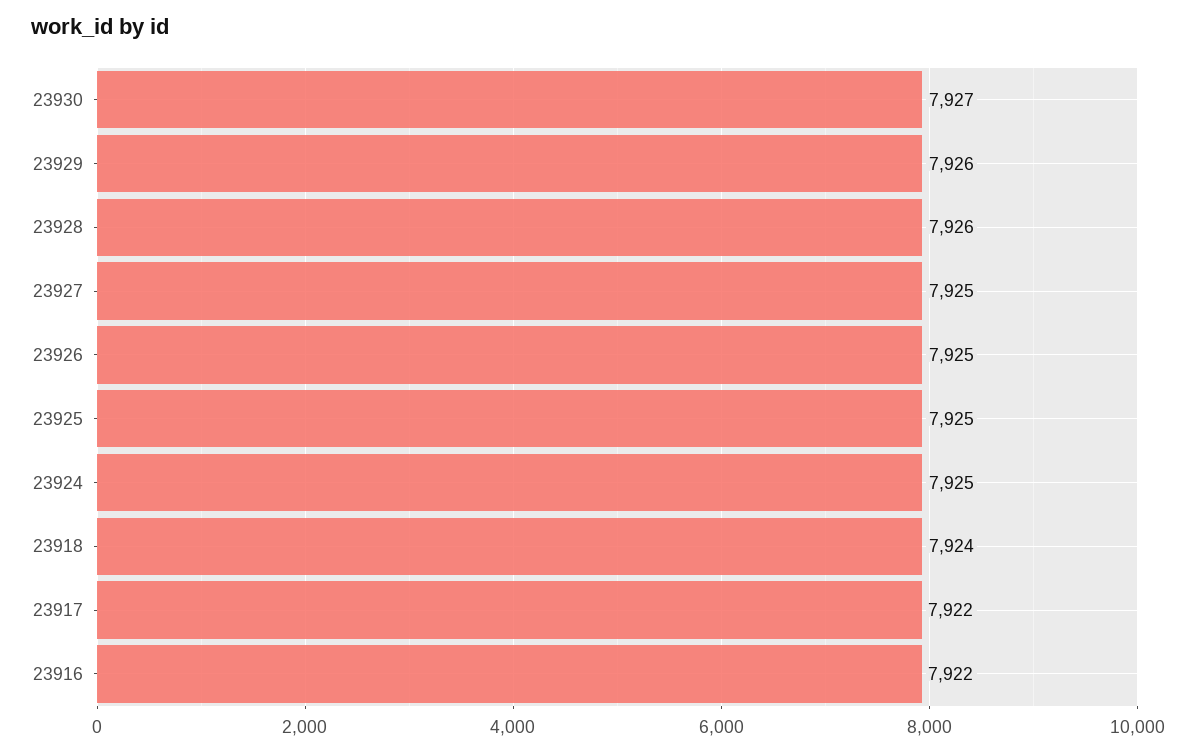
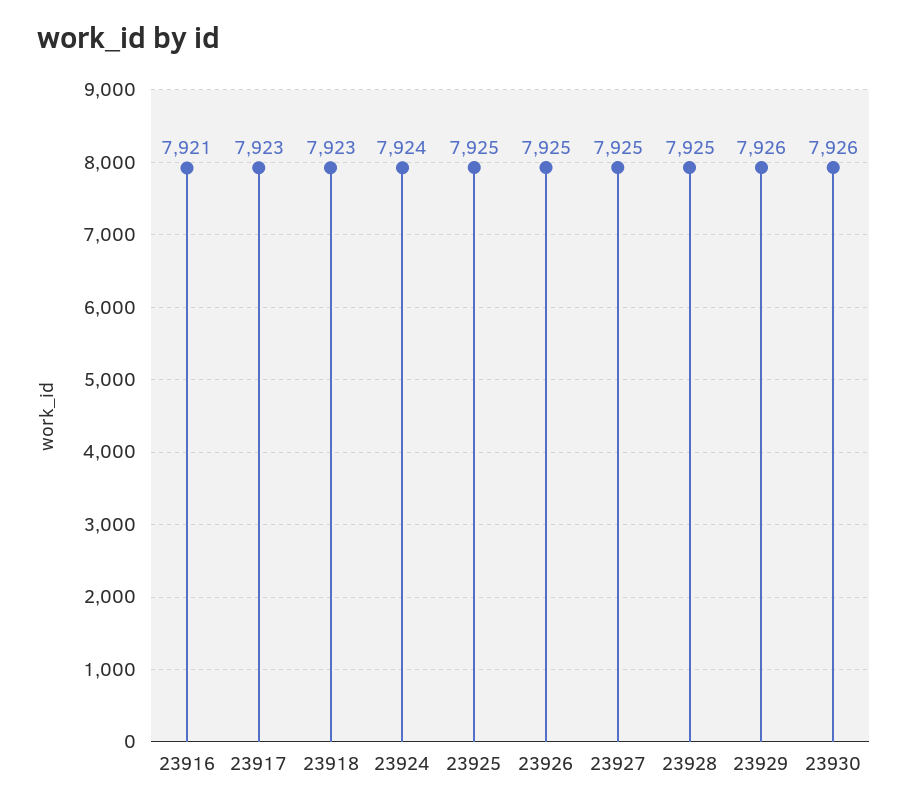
  {
-   "23930": 7927,
+   "23930": 7926,
    "23929": 7926,
-   "23928": 7926,
+   "23928": 7925,
    "23927": 7925,
    "23926": 7925,
    "23925": 7925,
-   "23924": 7925,
+   "23924": 7924,
-   "23918": 7924,
+   "23918": 7923,
-   "23917": 7922,
+   "23917": 7923,
-   "23916": 7922
+   "23916": 7921
  }

